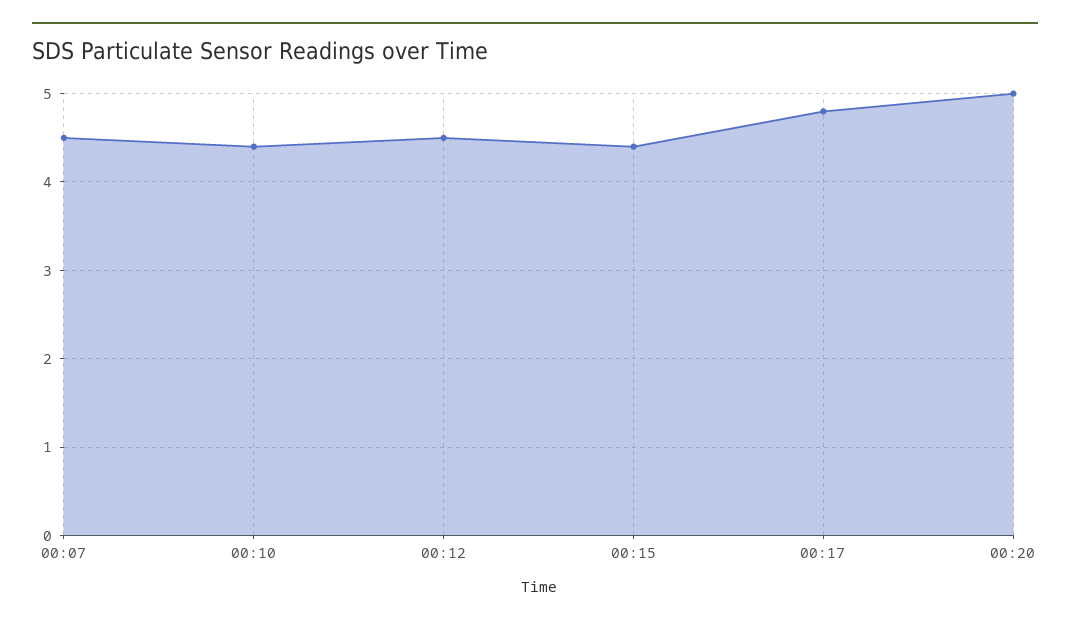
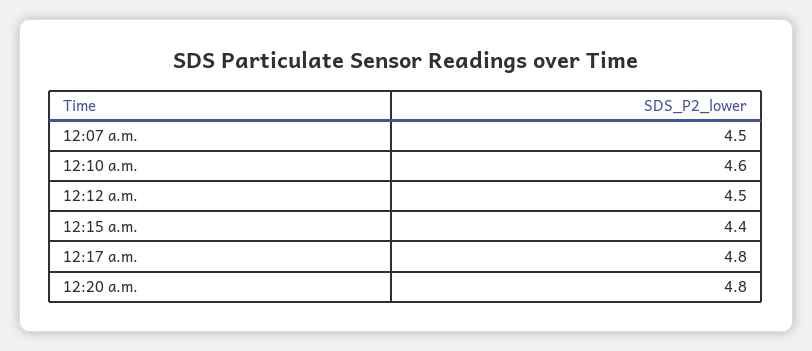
  {
    "00:07": 4.5,
-   "00:10": 4.4,
+   "00:10": 4.6,
    "00:12": 4.5,
    "00:15": 4.4,
    "00:17": 4.8,
-   "00:20": 5
+   "00:20": 4.8
  }

